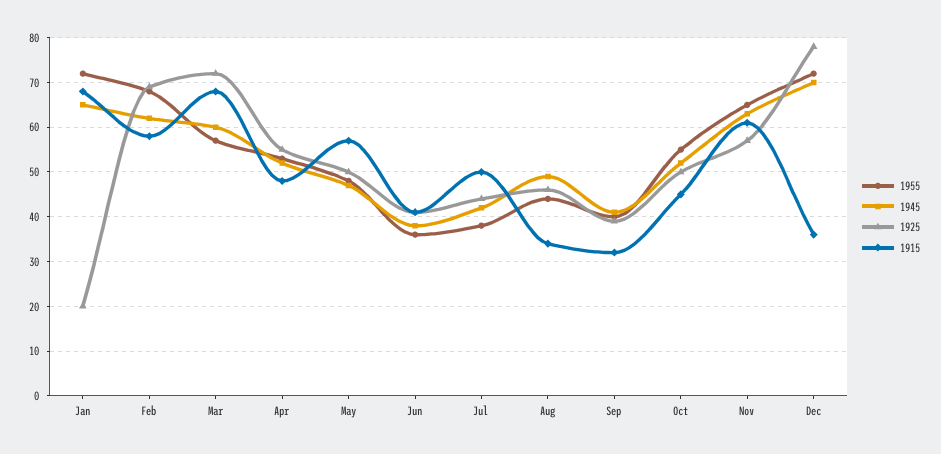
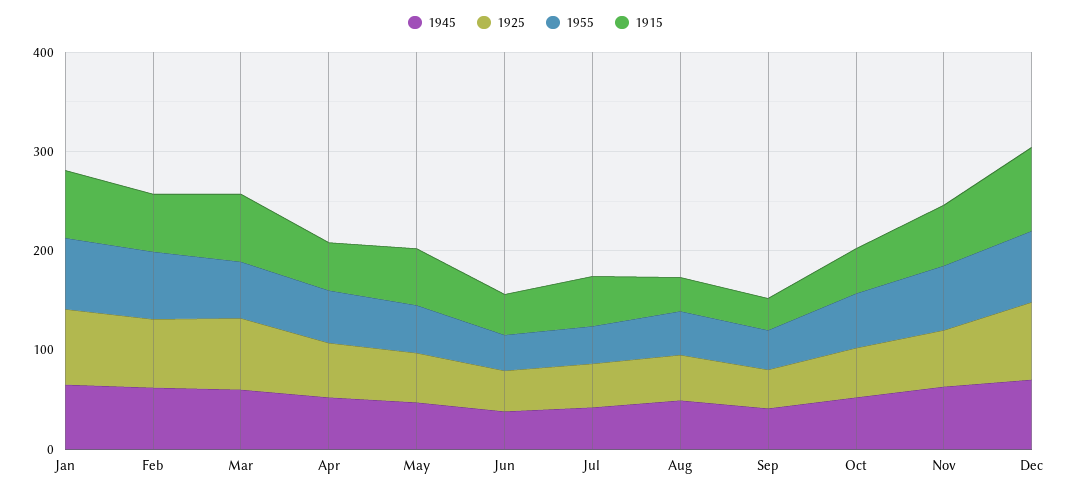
  {
    "1955": {
      "Jan": 70,
      "Feb": 70,
      "Mar": 55,
      "Apr": 55,
      "May": 50,
      "Jun": 35,
      "Jul": 40,
      "Aug": 45,
      "Sep": 40,
      "Oct": 55,
      "Nov": 65,
      "Dec": 70
    },
    "1945": {
      "Jan": 65,
      "Feb": 60,
      "Mar": 60,
      "Apr": 50,
      "May": 45,
      "Jun": 40,
      "Jul": 40,
      "Aug": 50,
      "Sep": 40,
      "Oct": 50,
      "Nov": 65,
      "Dec": 70
    },
    "1925": {
-     "Jan": 20,
+     "Jan": 80,
      "Feb": 70,
      "Mar": 70,
      "Apr": 55,
      "May": 50,
      "Jun": 40,
      "Jul": 45,
      "Aug": 45,
      "Sep": 40,
      "Oct": 50,
      "Nov": 55,
      "Dec": 80
    },
    "1915": {
      "Jan": 70,
      "Feb": 60,
      "Mar": 70,
      "Apr": 50,
      "May": 55,
      "Jun": 40,
      "Jul": 50,
      "Aug": 35,
      "Sep": 30,
      "Oct": 45,
      "Nov": 60,
-     "Dec": 35
+     "Dec": 80
    }
  }

